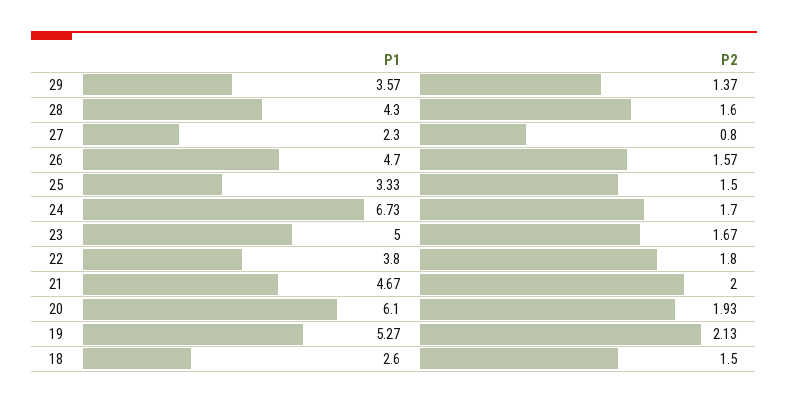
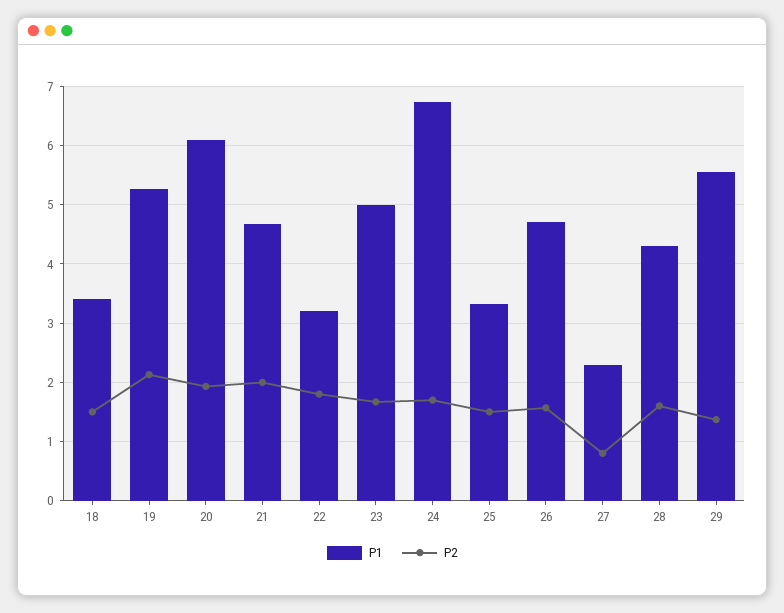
  {
    "P1": {
-     "29": 3.57,
+     "29": 5.6,
      "28": 4.3,
      "27": 2.3,
      "26": 4.7,
      "25": 3.33,
      "24": 6.73,
      "23": 5,
-     "22": 3.8,
+     "22": 3.2,
      "21": 4.67,
      "20": 6.1,
      "19": 5.27,
-     "18": 2.6
+     "18": 3.4
    },
    "P2": {
      "29": 1.37,
      "28": 1.6,
      "27": 0.8,
      "26": 1.57,
      "25": 1.5,
      "24": 1.7,
      "23": 1.67,
      "22": 1.8,
      "21": 2,
      "20": 1.93,
      "19": 2.13,
      "18": 1.5
    }
  }

